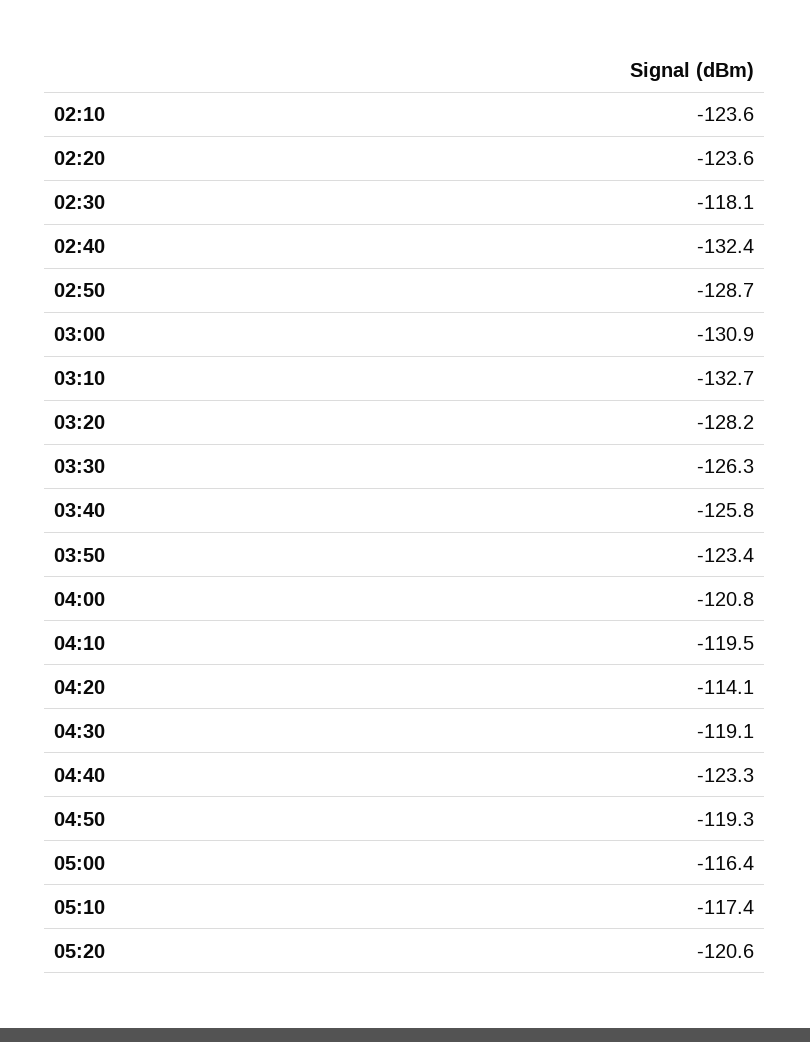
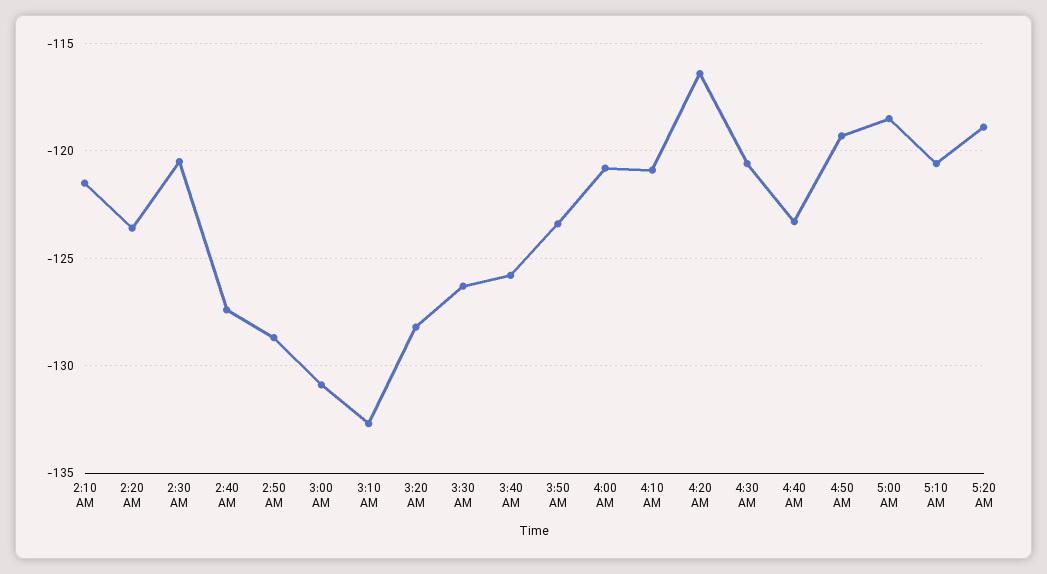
  {
-   "02:10": -123.6,
+   "02:10": -121.5,
    "02:20": -123.6,
-   "02:30": -118.1,
+   "02:30": -120.5,
-   "02:40": -132.4,
+   "02:40": -127.5,
    "02:50": -128.7,
    "03:00": -130.9,
    "03:10": -132.7,
    "03:20": -128.2,
    "03:30": -126.3,
    "03:40": -125.8,
    "03:50": -123.4,
    "04:00": -120.8,
-   "04:10": -119.5,
+   "04:10": -121,
-   "04:20": -114.1,
+   "04:20": -116.5,
-   "04:30": -119.1,
+   "04:30": -120.5,
    "04:40": -123.3,
    "04:50": -119.3,
-   "05:00": -116.4,
+   "05:00": -118.5,
-   "05:10": -117.4,
+   "05:10": -120.5,
-   "05:20": -120.6
+   "05:20": -119
  }

